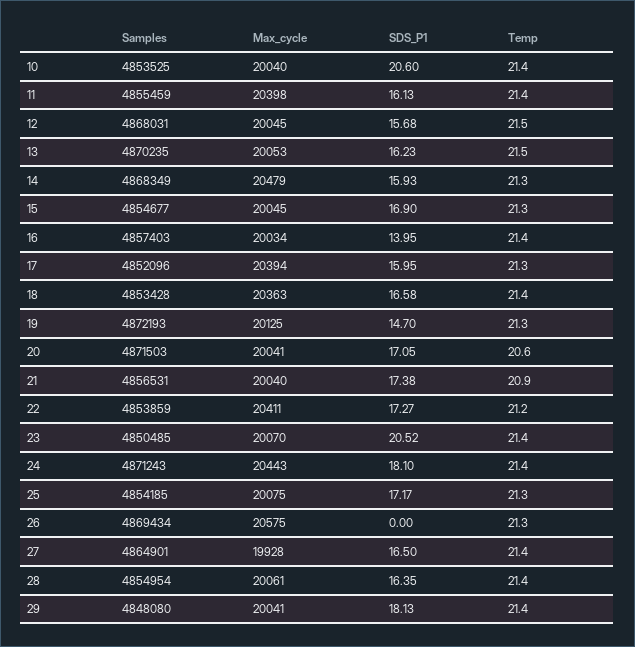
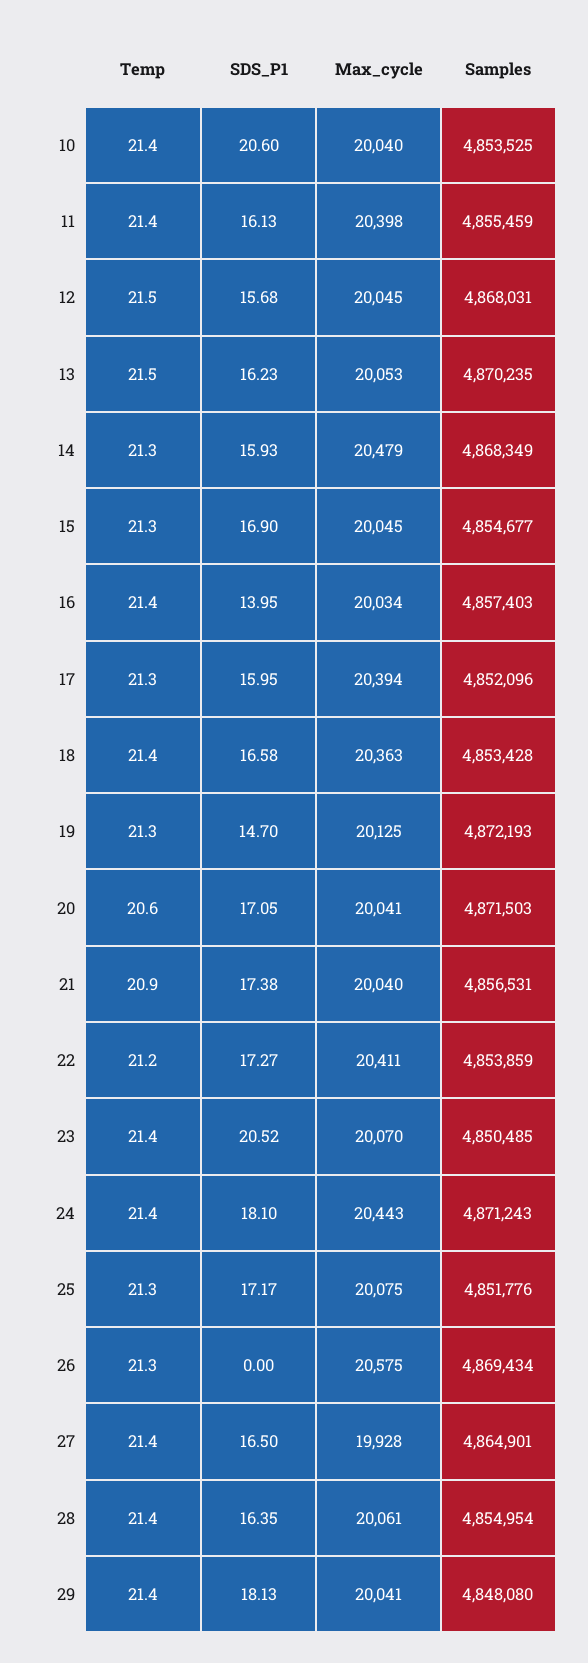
  {
    "Samples": {
      "10": 4853525,
      "11": 4855459,
      "12": 4868031,
      "13": 4870235,
      "14": 4868349,
      "15": 4854677,
      "16": 4857403,
      "17": 4852096,
      "18": 4853428,
      "19": 4872193,
      "20": 4871503,
      "21": 4856531,
      "22": 4853859,
      "23": 4850485,
      "24": 4871243,
-     "25": 4854185,
+     "25": 4851776,
      "26": 4869434,
      "27": 4864901,
      "28": 4854954,
      "29": 4848080
    },
    "Max_cycle": {
      "10": 20040,
      "11": 20398,
      "12": 20045,
      "13": 20053,
      "14": 20479,
      "15": 20045,
      "16": 20034,
      "17": 20394,
      "18": 20363,
      "19": 20125,
      "20": 20041,
      "21": 20040,
      "22": 20411,
      "23": 20070,
      "24": 20443,
      "25": 20075,
      "26": 20575,
      "27": 19928,
      "28": 20061,
      "29": 20041
    },
    "SDS_P1": {
      "10": 20.6,
      "11": 16.13,
      "12": 15.68,
      "13": 16.23,
      "14": 15.93,
      "15": 16.9,
      "16": 13.95,
      "17": 15.95,
      "18": 16.58,
      "19": 14.7,
      "20": 17.05,
      "21": 17.38,
      "22": 17.27,
      "23": 20.52,
      "24": 18.1,
      "25": 17.17,
      "26": 0,
      "27": 16.5,
      "28": 16.35,
      "29": 18.13
    },
    "Temp": {
      "10": 21.4,
      "11": 21.4,
      "12": 21.5,
      "13": 21.5,
      "14": 21.3,
      "15": 21.3,
      "16": 21.4,
      "17": 21.3,
      "18": 21.4,
      "19": 21.3,
      "20": 20.6,
      "21": 20.9,
      "22": 21.2,
      "23": 21.4,
      "24": 21.4,
      "25": 21.3,
      "26": 21.3,
      "27": 21.4,
      "28": 21.4,
      "29": 21.4
    }
  }

